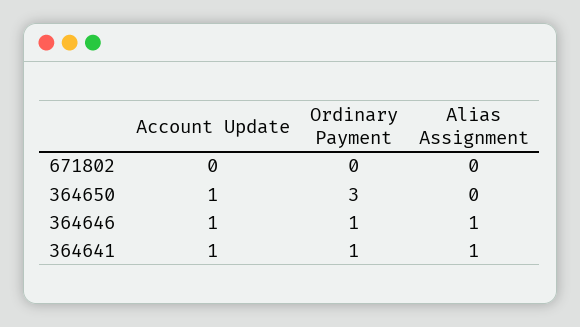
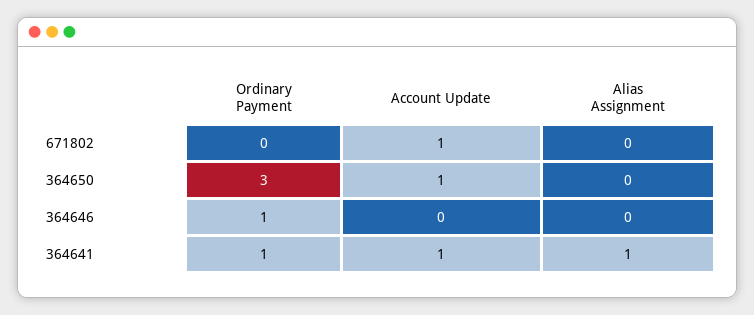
  {
    "Account Update": {
-     "671802": 0,
+     "671802": 1,
      "364650": 1,
-     "364646": 1,
+     "364646": 0,
      "364641": 1
    },
    "Ordinary Payment": {
      "671802": 0,
      "364650": 3,
      "364646": 1,
      "364641": 1
    },
    "Alias Assignment": {
      "671802": 0,
      "364650": 0,
-     "364646": 1,
+     "364646": 0,
      "364641": 1
    }
  }

